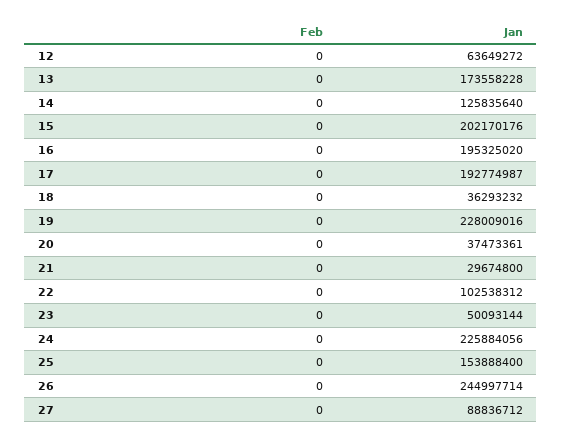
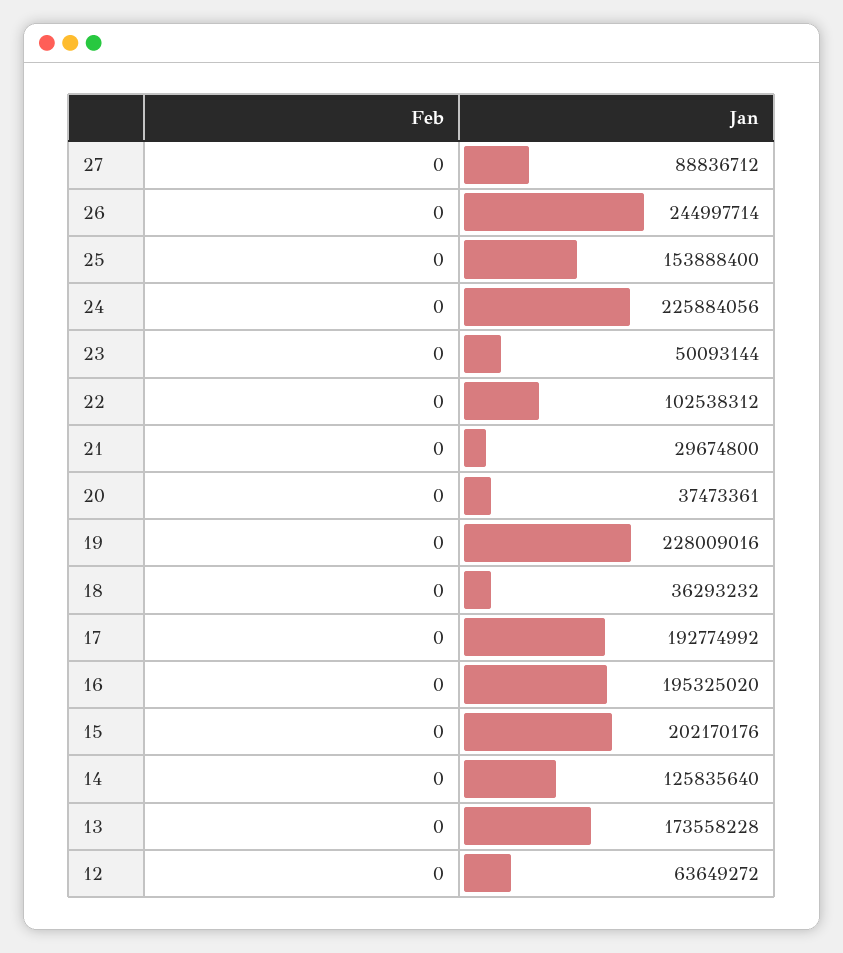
  {
    "Feb": {
      "12": 0,
      "13": 0,
      "14": 0,
      "15": 0,
      "16": 0,
      "17": 0,
      "18": 0,
      "19": 0,
      "20": 0,
      "21": 0,
      "22": 0,
      "23": 0,
      "24": 0,
      "25": 0,
      "26": 0,
      "27": 0
    },
    "Jan": {
      "12": 63649272,
      "13": 173558228,
      "14": 125835640,
      "15": 202170176,
      "16": 195325020,
-     "17": 192774987,
+     "17": 192774992,
      "18": 36293232,
      "19": 228009016,
      "20": 37473361,
      "21": 29674800,
      "22": 102538312,
      "23": 50093144,
      "24": 225884056,
      "25": 153888400,
      "26": 244997714,
      "27": 88836712
    }
  }

